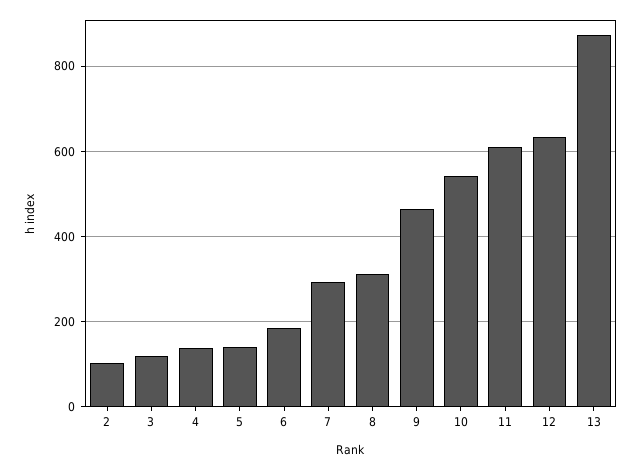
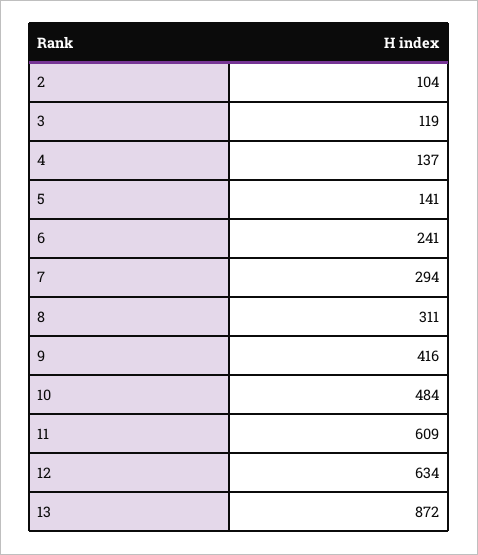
  {
    "2": 104,
    "3": 119,
    "4": 137,
    "5": 141,
-   "6": 180,
+   "6": 241,
    "7": 294,
    "8": 311,
-   "9": 460,
+   "9": 416,
-   "10": 540,
+   "10": 484,
    "11": 609,
    "12": 634,
    "13": 872
  }

